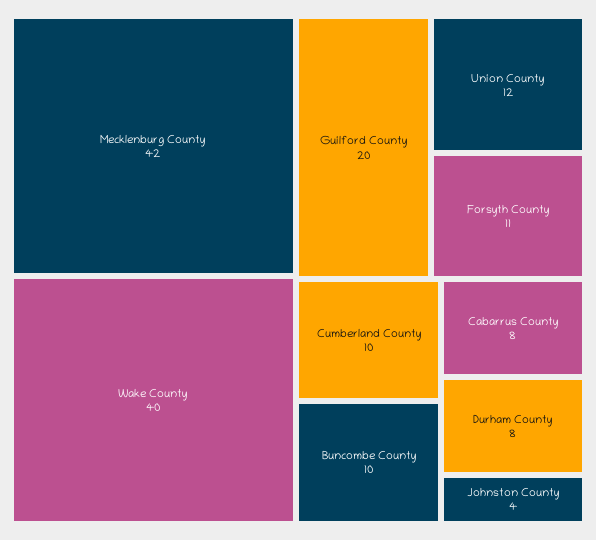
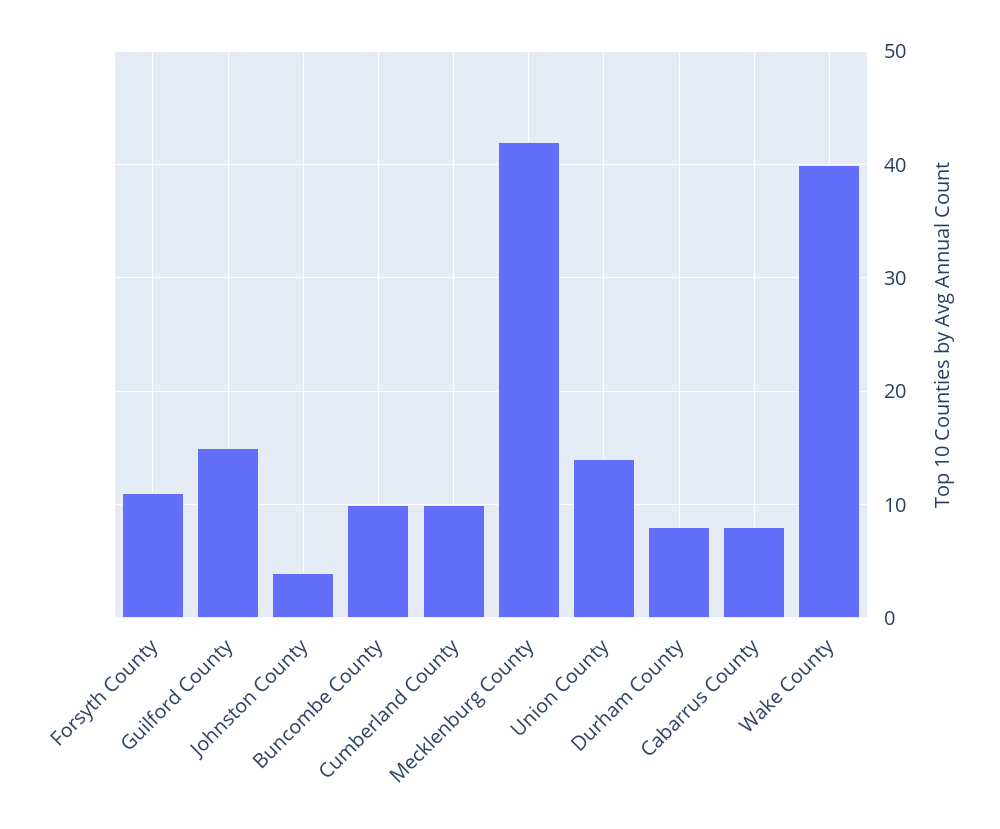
  {
    "Mecklenburg County": 42,
    "Wake County": 40,
-   "Guilford County": 20,
+   "Guilford County": 15,
-   "Union County": 12,
+   "Union County": 14,
    "Forsyth County": 11,
    "Cumberland County": 10,
    "Buncombe County": 10,
    "Cabarrus County": 8,
    "Durham County": 8,
    "Johnston County": 4
  }

